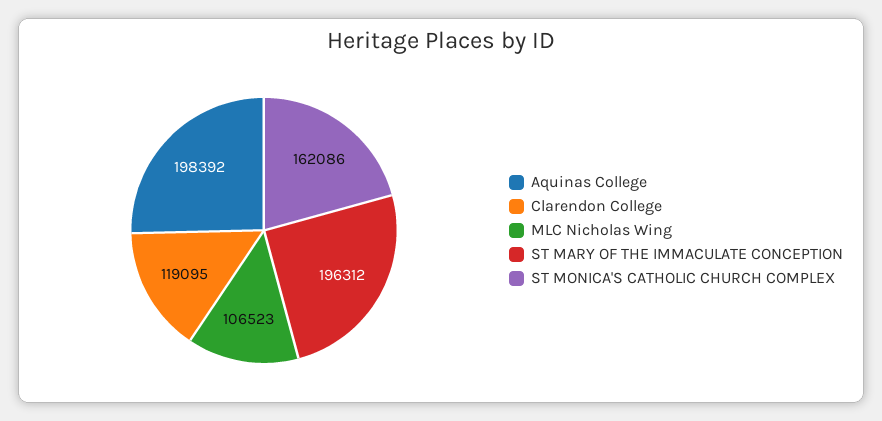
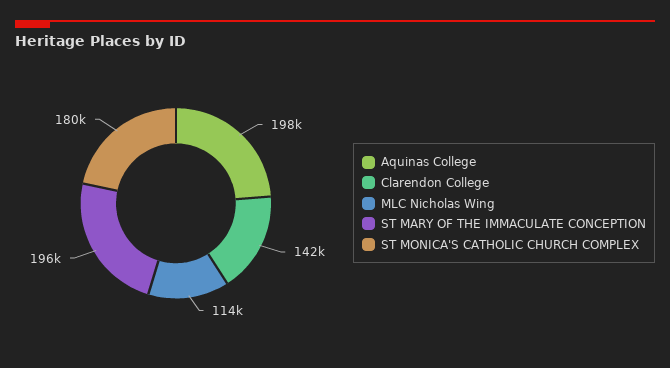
  {
    "Aquinas College": 198392,
-   "Clarendon College": 119095,
+   "Clarendon College": 142000,
-   "MLC Nicholas Wing": 106523,
+   "MLC Nicholas Wing": 114000,
    "ST MARY OF THE IMMACULATE CONCEPTION": 196312,
-   "ST MONICA'S CATHOLIC CHURCH COMPLEX": 162086
+   "ST MONICA'S CATHOLIC CHURCH COMPLEX": 180000
  }

